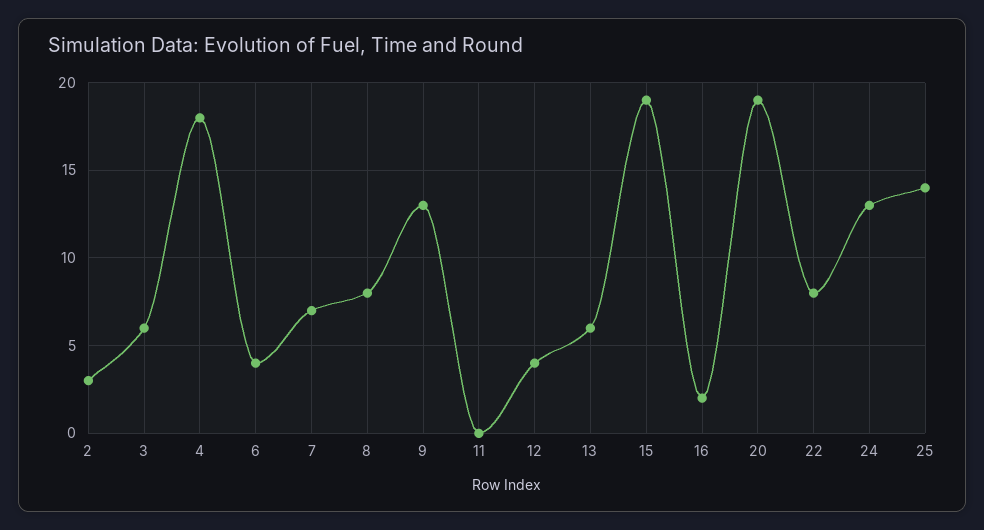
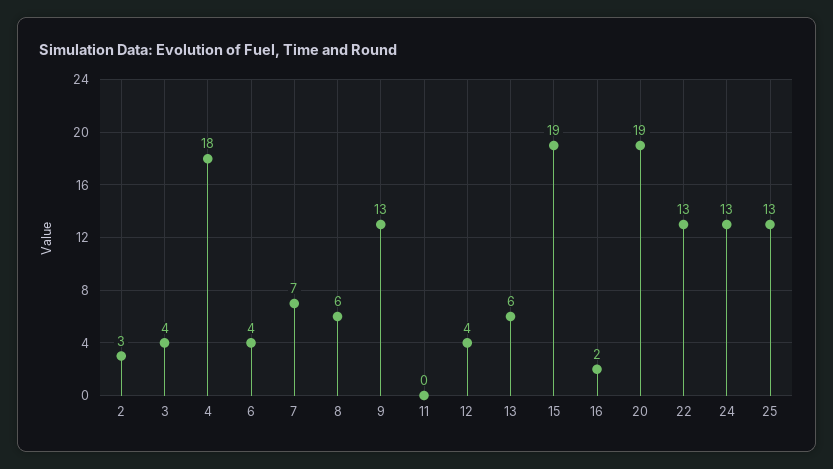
  {
    "2": 3,
-   "3": 6,
+   "3": 4,
    "4": 18,
    "6": 4,
    "7": 7,
-   "8": 8,
+   "8": 6,
    "9": 13,
    "11": 0,
    "12": 4,
    "13": 6,
    "15": 19,
    "16": 2,
    "20": 19,
-   "22": 8,
+   "22": 13,
    "24": 13,
-   "25": 14
+   "25": 13
  }

